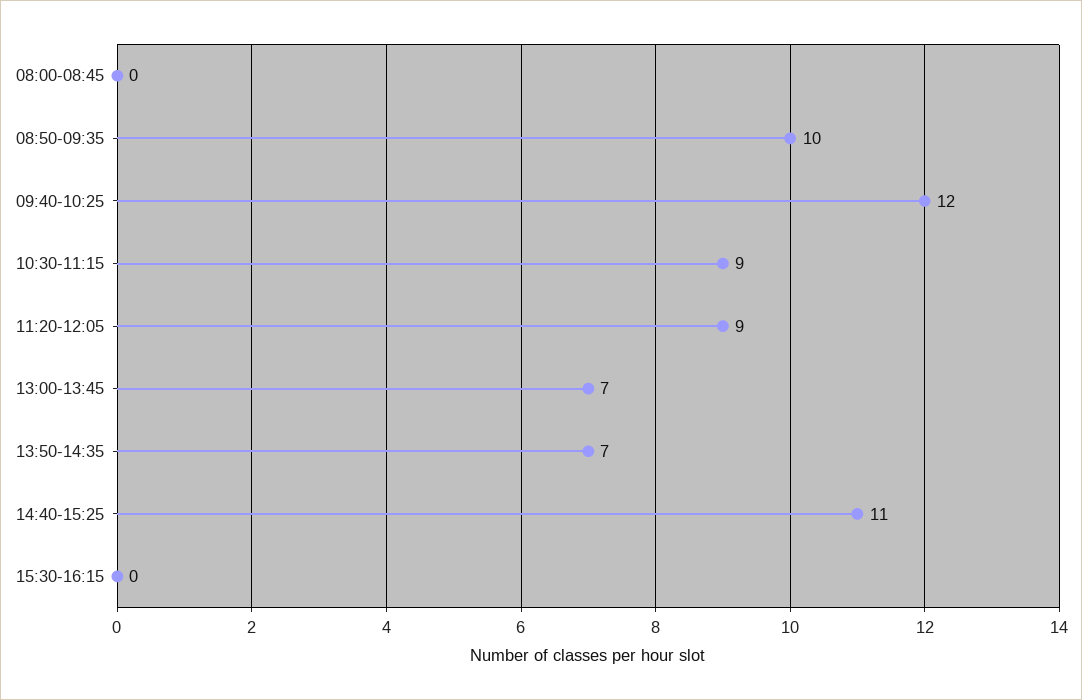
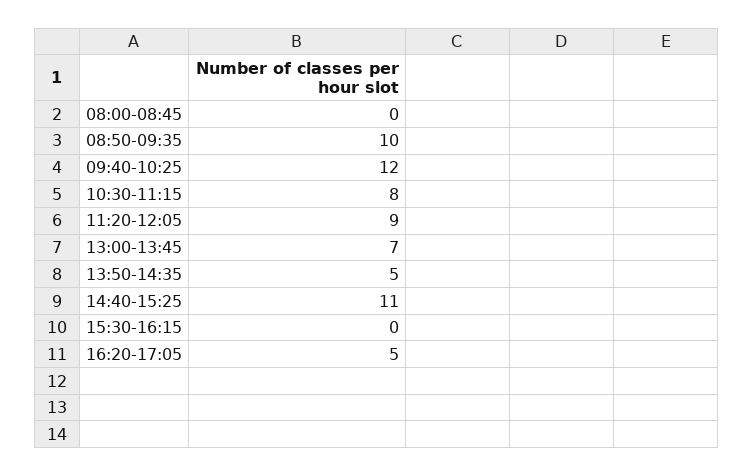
  {
    "08:00-08:45": 0,
    "08:50-09:35": 10,
    "09:40-10:25": 12,
-   "10:30-11:15": 9,
+   "10:30-11:15": 8,
    "11:20-12:05": 9,
    "13:00-13:45": 7,
-   "13:50-14:35": 7,
+   "13:50-14:35": 5,
    "14:40-15:25": 11,
-   "15:30-16:15": 0
+   "15:30-16:15": 0,
+   "16:20-17:05": 5
  }

